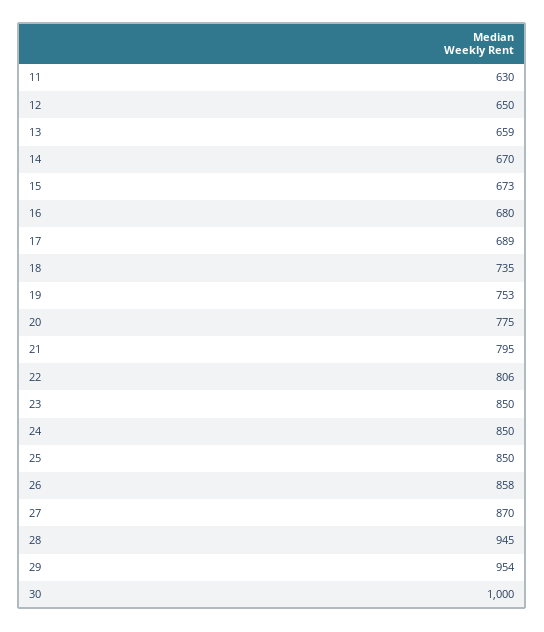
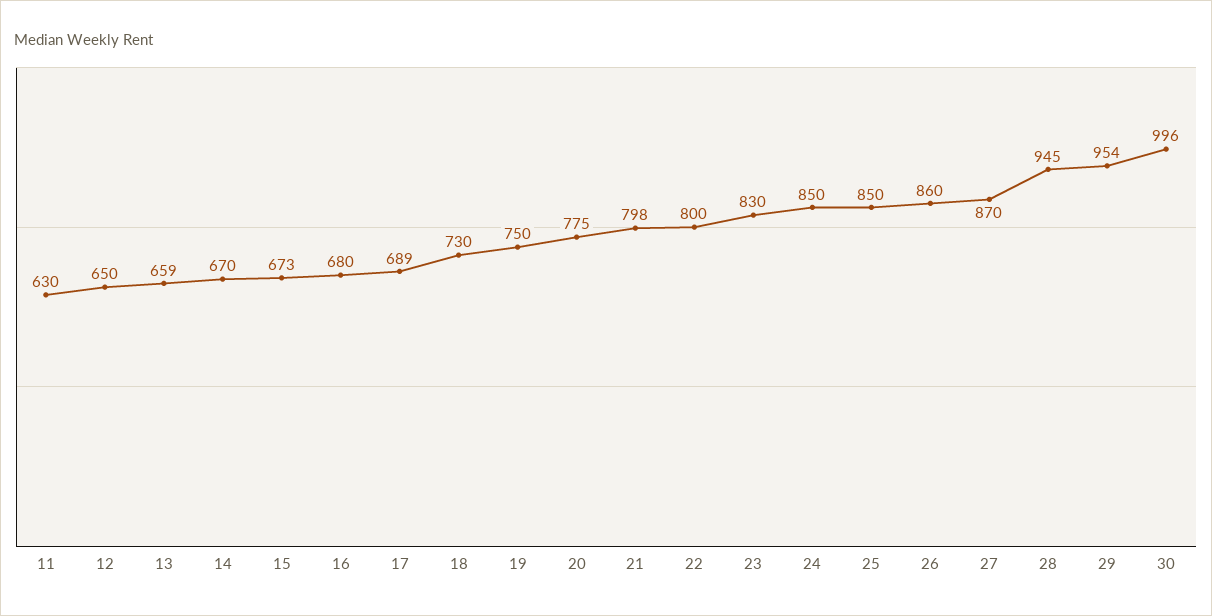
  {
    "11": 630,
    "12": 650,
    "13": 659,
    "14": 670,
    "15": 673,
    "16": 680,
    "17": 689,
-   "18": 735,
+   "18": 730,
-   "19": 753,
+   "19": 750,
    "20": 775,
-   "21": 795,
+   "21": 798,
-   "22": 806,
+   "22": 800,
-   "23": 850,
+   "23": 830,
    "24": 850,
    "25": 850,
-   "26": 858,
+   "26": 860,
    "27": 870,
    "28": 945,
    "29": 954,
-   "30": 1000
+   "30": 996
  }

